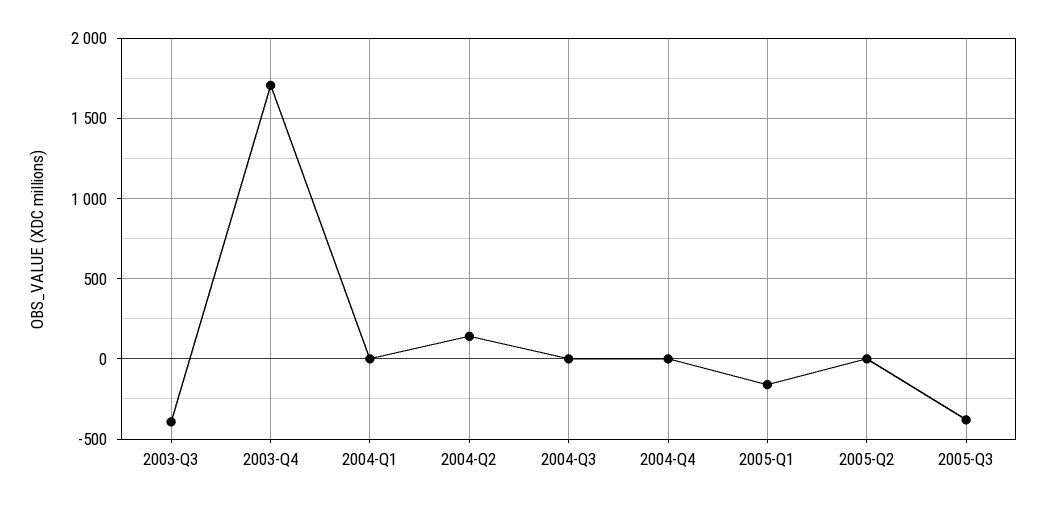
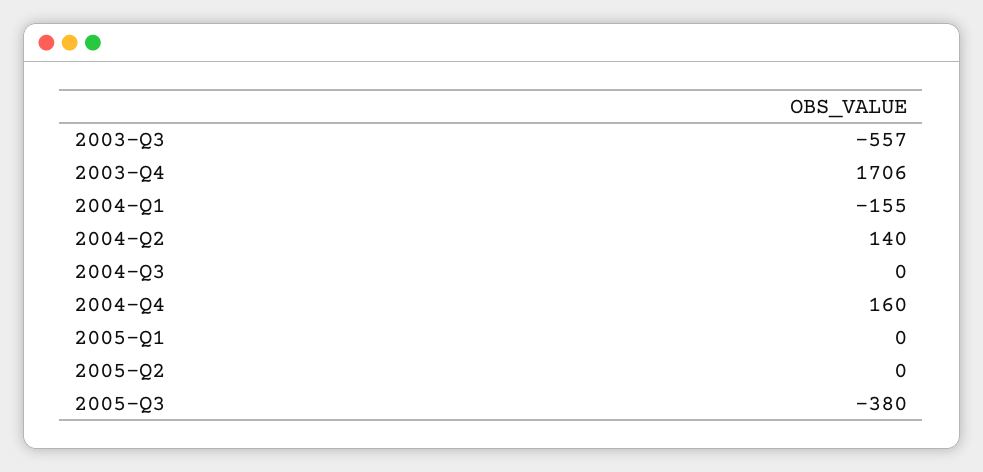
  {
-   "2003-Q3": -400,
+   "2003-Q3": -557,
    "2003-Q4": 1706,
-   "2004-Q1": 0,
+   "2004-Q1": -155,
    "2004-Q2": 140,
    "2004-Q3": 0,
-   "2004-Q4": 0,
+   "2004-Q4": 160,
-   "2005-Q1": -150,
+   "2005-Q1": 0,
    "2005-Q2": 0,
    "2005-Q3": -380
  }

